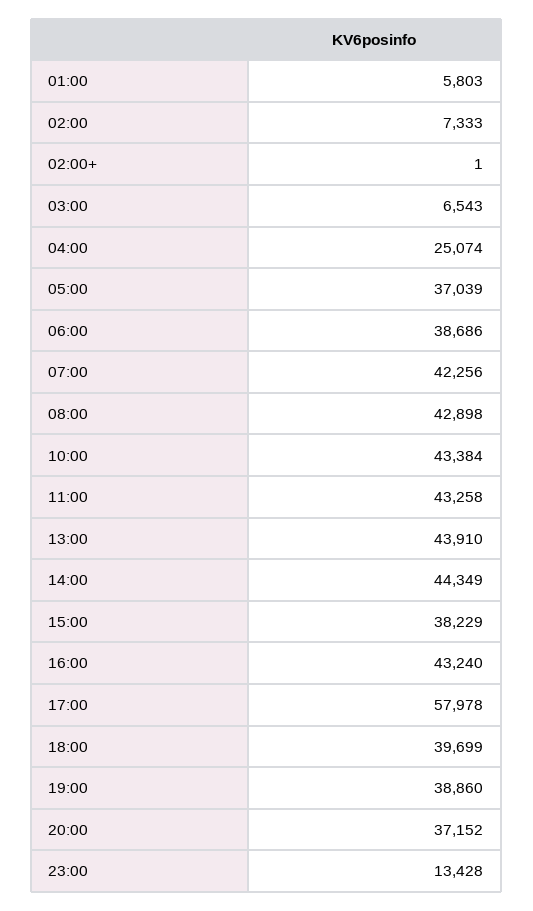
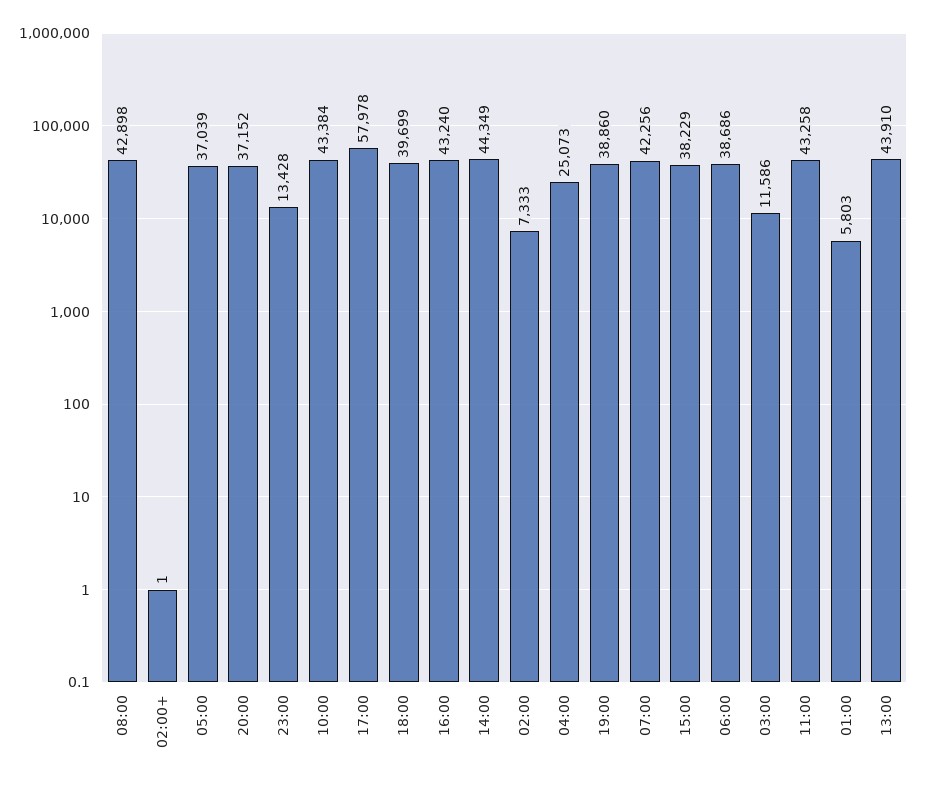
  {
    "01:00": 5803,
    "02:00": 7333,
    "02:00+": 1,
-   "03:00": 6543,
+   "03:00": 11586,
-   "04:00": 25074,
+   "04:00": 25073,
    "05:00": 37039,
    "06:00": 38686,
    "07:00": 42256,
    "08:00": 42898,
    "10:00": 43384,
    "11:00": 43258,
    "13:00": 43910,
    "14:00": 44349,
    "15:00": 38229,
    "16:00": 43240,
    "17:00": 57978,
    "18:00": 39699,
    "19:00": 38860,
    "20:00": 37152,
    "23:00": 13428
  }

